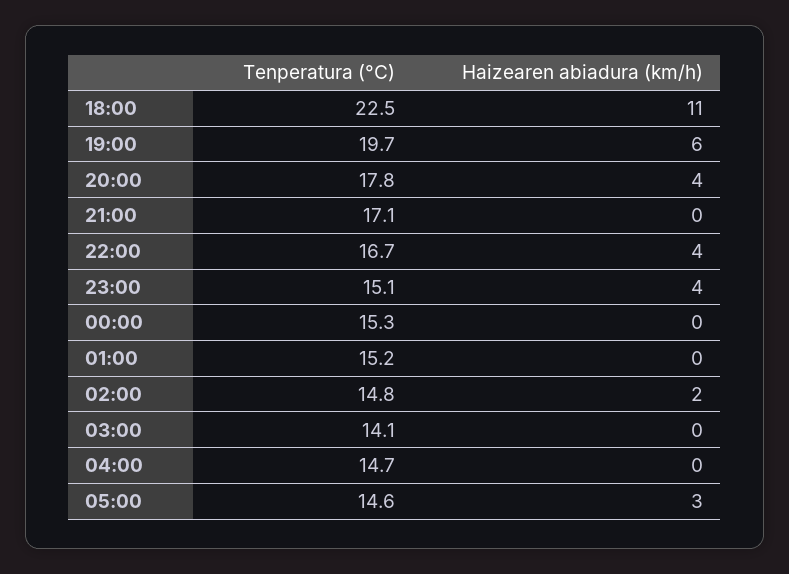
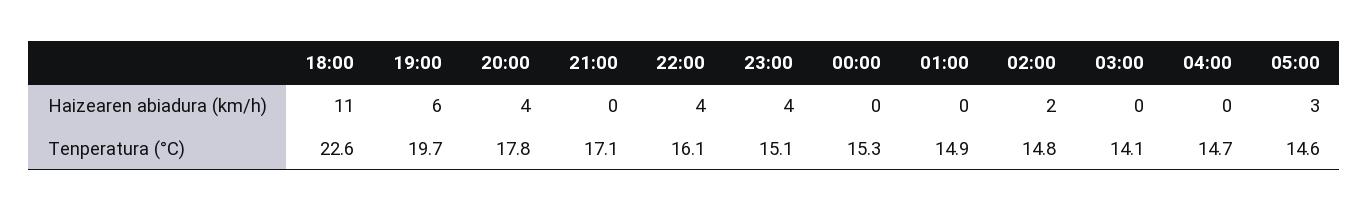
  {
    "Tenperatura (°C)": {
-     "18:00": 22.5,
+     "18:00": 22.6,
      "19:00": 19.7,
      "20:00": 17.8,
      "21:00": 17.1,
-     "22:00": 16.7,
+     "22:00": 16.1,
      "23:00": 15.1,
      "00:00": 15.3,
-     "01:00": 15.2,
+     "01:00": 14.9,
      "02:00": 14.8,
      "03:00": 14.1,
      "04:00": 14.7,
      "05:00": 14.6
    },
    "Haizearen abiadura (km/h)": {
      "18:00": 11,
      "19:00": 6,
      "20:00": 4,
      "21:00": 0,
      "22:00": 4,
      "23:00": 4,
      "00:00": 0,
      "01:00": 0,
      "02:00": 2,
      "03:00": 0,
      "04:00": 0,
      "05:00": 3
    }
  }

